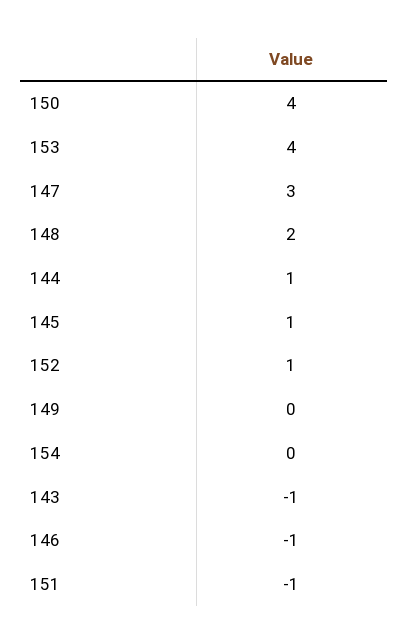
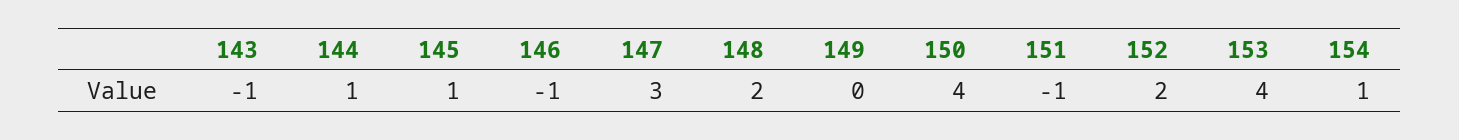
  {
    "150": 4,
    "153": 4,
    "147": 3,
    "148": 2,
    "144": 1,
    "145": 1,
-   "152": 1,
+   "152": 2,
    "149": 0,
-   "154": 0,
+   "154": 1,
    "143": -1,
    "146": -1,
    "151": -1
  }

